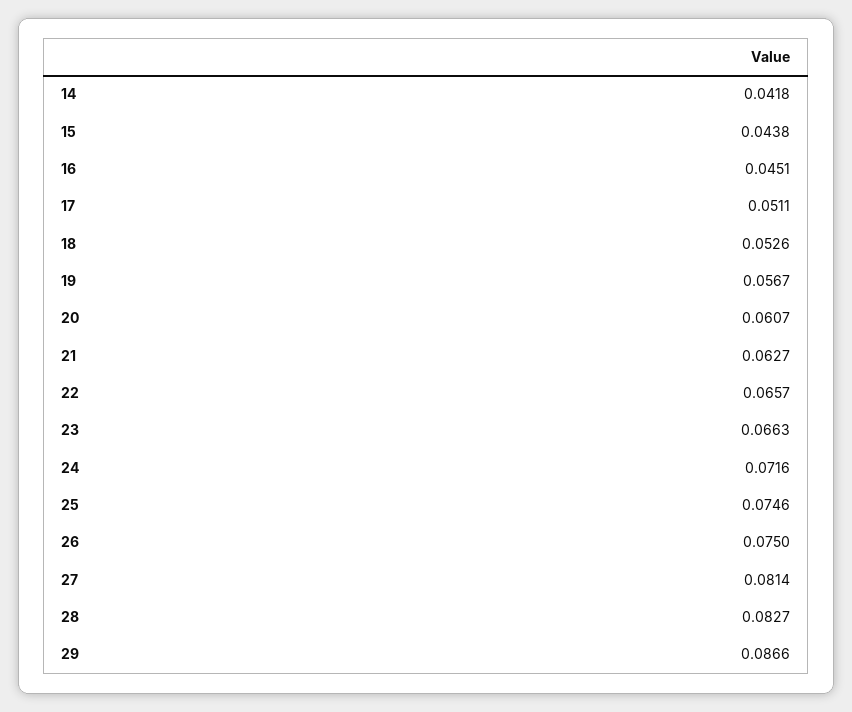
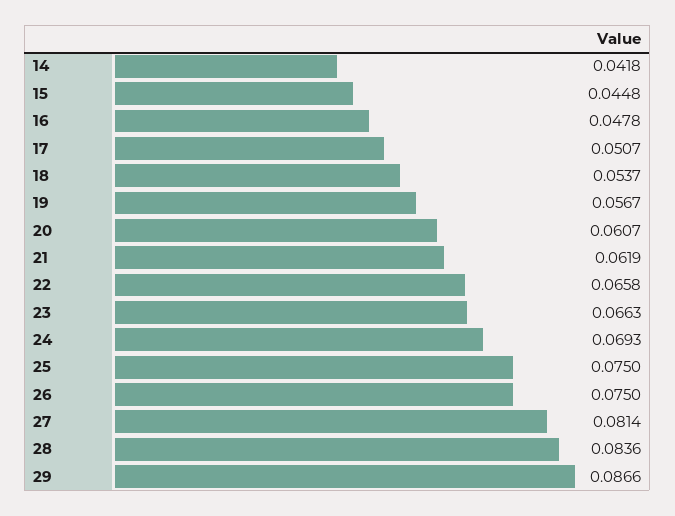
  {
    "14": 0.0418,
-   "15": 0.0438,
+   "15": 0.0448,
-   "16": 0.0451,
+   "16": 0.0478,
-   "17": 0.0511,
+   "17": 0.0507,
-   "18": 0.0526,
+   "18": 0.0537,
    "19": 0.0567,
    "20": 0.0607,
-   "21": 0.0627,
+   "21": 0.0619,
-   "22": 0.0657,
+   "22": 0.0658,
    "23": 0.0663,
-   "24": 0.0716,
+   "24": 0.0693,
-   "25": 0.0746,
+   "25": 0.075,
    "26": 0.075,
    "27": 0.0814,
-   "28": 0.0827,
+   "28": 0.0836,
    "29": 0.0866
  }

